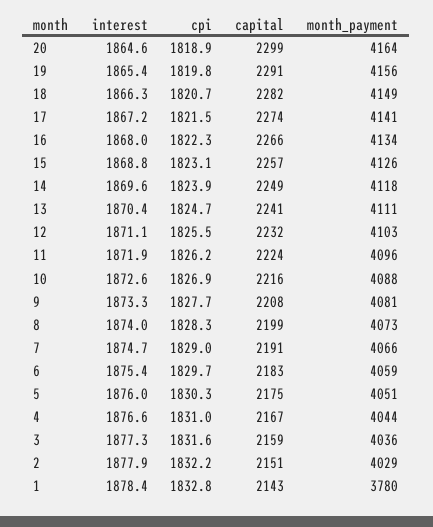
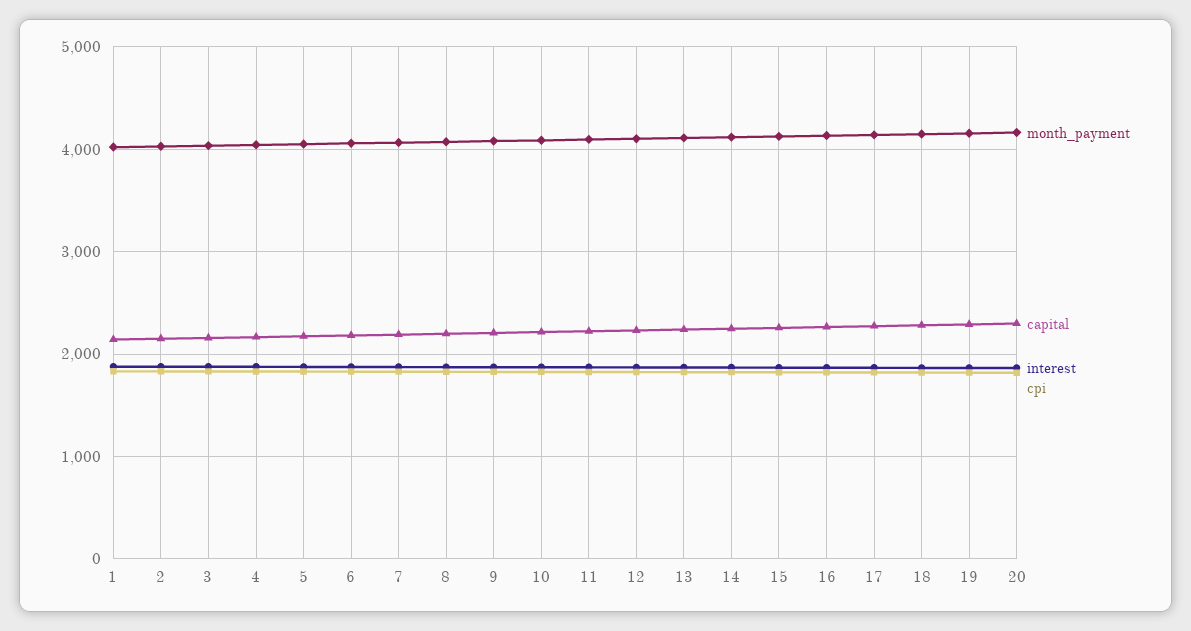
  {
    "interest": {
      "20": 1864.6,
      "19": 1865.4,
      "18": 1866.3,
      "17": 1867.2,
      "16": 1868,
      "15": 1868.8,
      "14": 1869.6,
      "13": 1870.4,
      "12": 1871.1,
      "11": 1871.9,
      "10": 1872.6,
      "9": 1873.3,
      "8": 1874,
      "7": 1874.7,
      "6": 1875.4,
      "5": 1876,
      "4": 1876.6,
      "3": 1877.3,
      "2": 1877.9,
      "1": 1878.4
    },
    "cpi": {
      "20": 1818.9,
      "19": 1819.8,
      "18": 1820.7,
      "17": 1821.5,
      "16": 1822.3,
      "15": 1823.1,
      "14": 1823.9,
      "13": 1824.7,
      "12": 1825.5,
      "11": 1826.2,
      "10": 1826.9,
      "9": 1827.7,
      "8": 1828.3,
      "7": 1829,
      "6": 1829.7,
      "5": 1830.3,
      "4": 1831,
      "3": 1831.6,
      "2": 1832.2,
      "1": 1832.8
    },
    "capital": {
      "20": 2299,
      "19": 2291,
      "18": 2282,
      "17": 2274,
      "16": 2266,
      "15": 2257,
      "14": 2249,
      "13": 2241,
      "12": 2232,
      "11": 2224,
      "10": 2216,
      "9": 2208,
      "8": 2199,
      "7": 2191,
      "6": 2183,
      "5": 2175,
      "4": 2167,
      "3": 2159,
      "2": 2151,
      "1": 2143
    },
    "month_payment": {
      "20": 4164,
      "19": 4156,
      "18": 4149,
      "17": 4141,
      "16": 4134,
      "15": 4126,
      "14": 4118,
      "13": 4111,
      "12": 4103,
      "11": 4096,
      "10": 4088,
      "9": 4081,
      "8": 4073,
      "7": 4066,
      "6": 4059,
      "5": 4051,
      "4": 4044,
      "3": 4036,
      "2": 4029,
-     "1": 3780
+     "1": 4000
    }
  }

